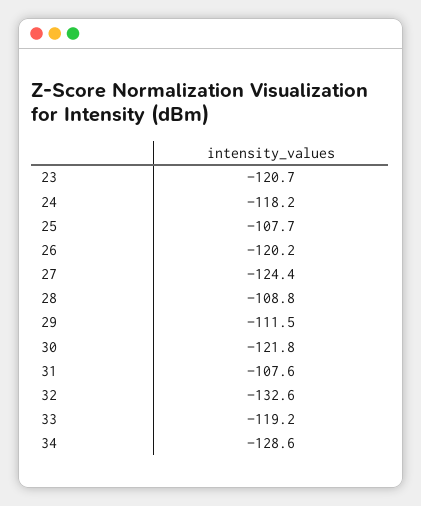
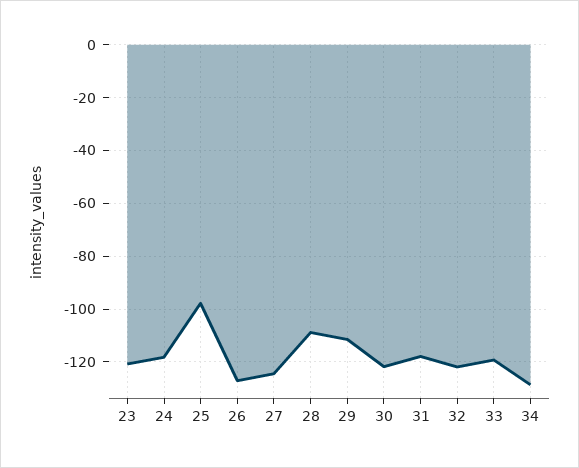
  {
    "23": -120.7,
    "24": -118.2,
-   "25": -107.7,
+   "25": -97.5,
-   "26": -120.2,
+   "26": -127.5,
    "27": -124.4,
    "28": -108.8,
    "29": -111.5,
    "30": -121.8,
-   "31": -107.6,
+   "31": -117.5,
-   "32": -132.6,
+   "32": -122.5,
    "33": -119.2,
    "34": -128.6
  }

